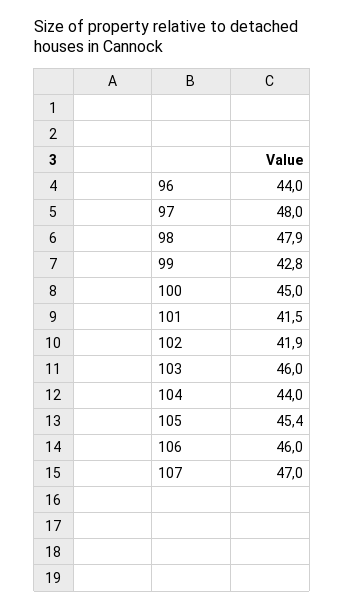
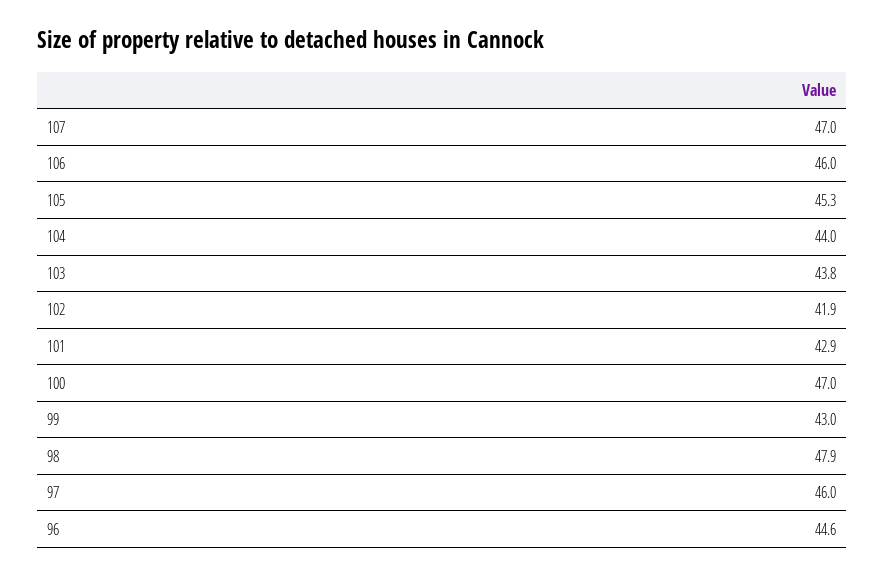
  {
-   "96": 44,
+   "96": 44.6,
-   "97": 48,
+   "97": 46,
    "98": 47.9,
-   "99": 42.8,
+   "99": 43,
-   "100": 45,
+   "100": 47,
-   "101": 41.5,
+   "101": 42.9,
    "102": 41.9,
-   "103": 46,
+   "103": 43.8,
    "104": 44,
-   "105": 45.4,
+   "105": 45.3,
    "106": 46,
    "107": 47
  }

